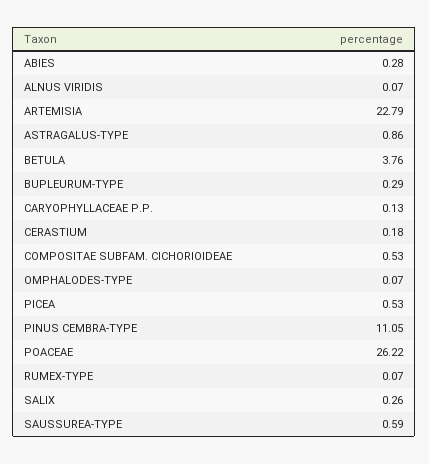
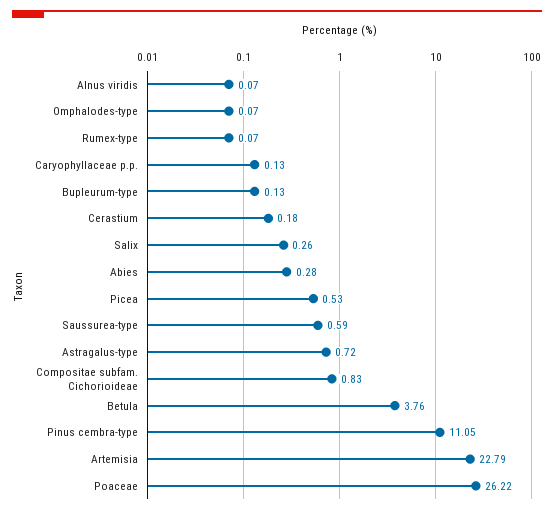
  {
    "ABIES": 0.28,
    "ALNUS VIRIDIS": 0.07,
    "ARTEMISIA": 22.79,
-   "ASTRAGALUS-TYPE": 0.86,
+   "ASTRAGALUS-TYPE": 0.72,
    "BETULA": 3.76,
-   "BUPLEURUM-TYPE": 0.29,
+   "BUPLEURUM-TYPE": 0.13,
    "CARYOPHYLLACEAE P.P.": 0.13,
    "CERASTIUM": 0.18,
-   "COMPOSITAE SUBFAM. CICHORIOIDEAE": 0.53,
+   "COMPOSITAE SUBFAM. CICHORIOIDEAE": 0.83,
    "OMPHALODES-TYPE": 0.07,
    "PICEA": 0.53,
    "PINUS CEMBRA-TYPE": 11.05,
    "POACEAE": 26.22,
    "RUMEX-TYPE": 0.07,
    "SALIX": 0.26,
    "SAUSSUREA-TYPE": 0.59
  }

